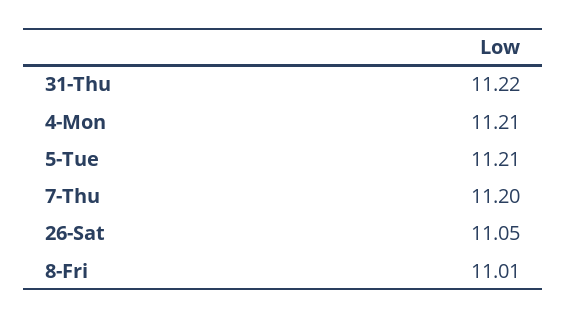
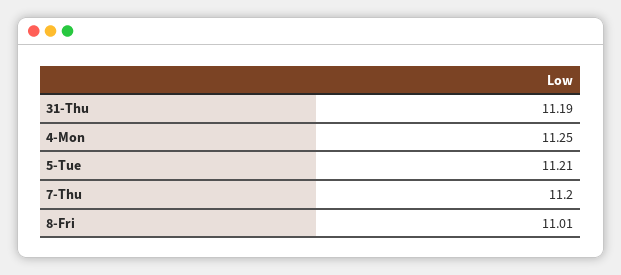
  {
-   "31-Thu": 11.22,
+   "31-Thu": 11.19,
-   "4-Mon": 11.21,
+   "4-Mon": 11.25,
    "5-Tue": 11.21,
    "7-Thu": 11.2,
-   "26-Sat": 11.05,
    "8-Fri": 11.01
  }

